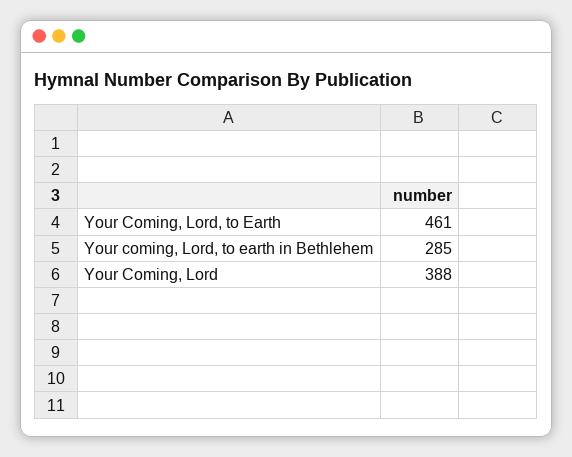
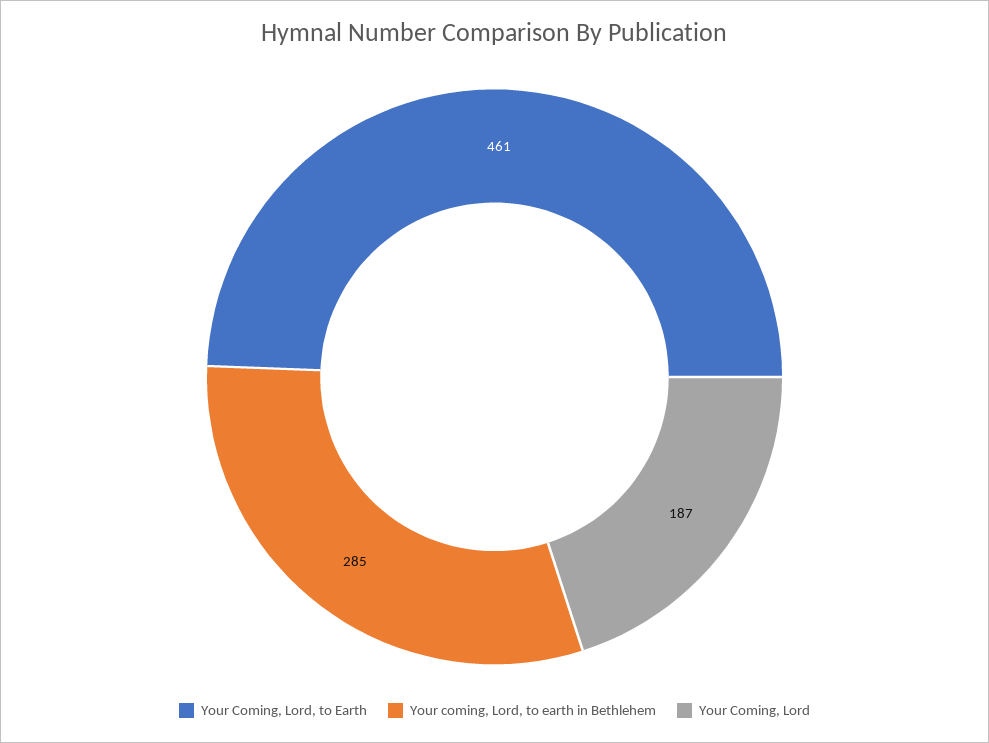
  {
    "Your Coming, Lord, to Earth": 461,
    "Your coming, Lord, to earth in Bethlehem": 285,
-   "Your Coming, Lord": 388
+   "Your Coming, Lord": 187
  }

